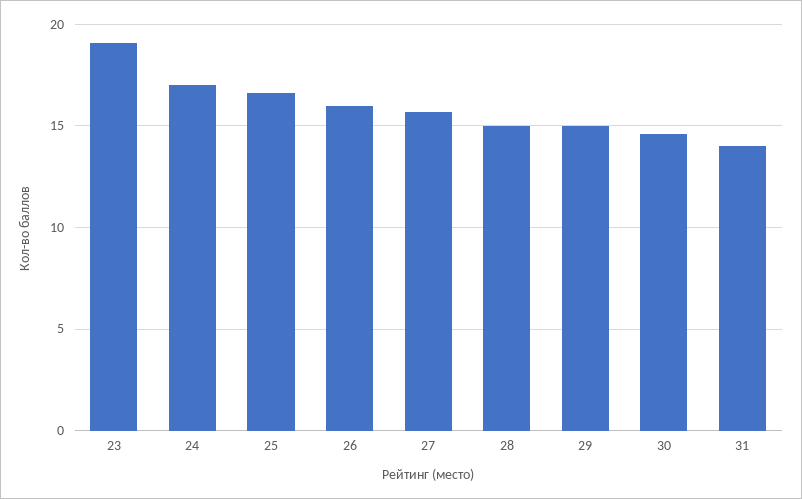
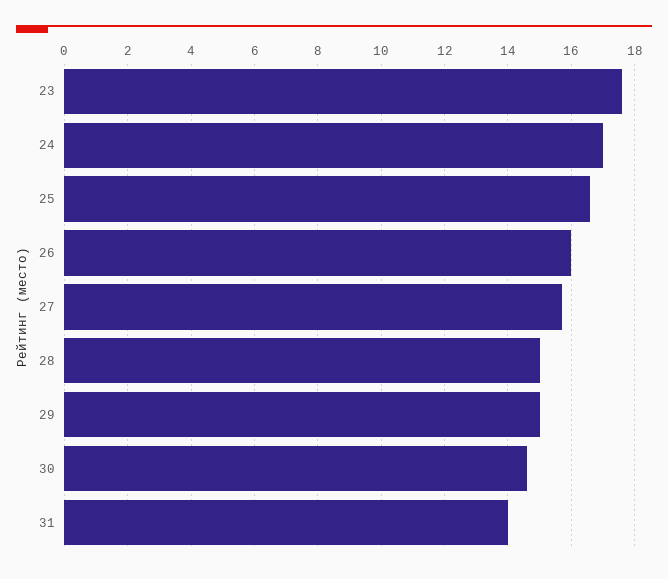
  {
-   "23": 19,
+   "23": 17.5,
    "24": 17,
    "25": 16.5,
    "26": 16,
    "27": 15.5,
    "28": 15,
    "29": 15,
    "30": 14.5,
    "31": 14
  }

